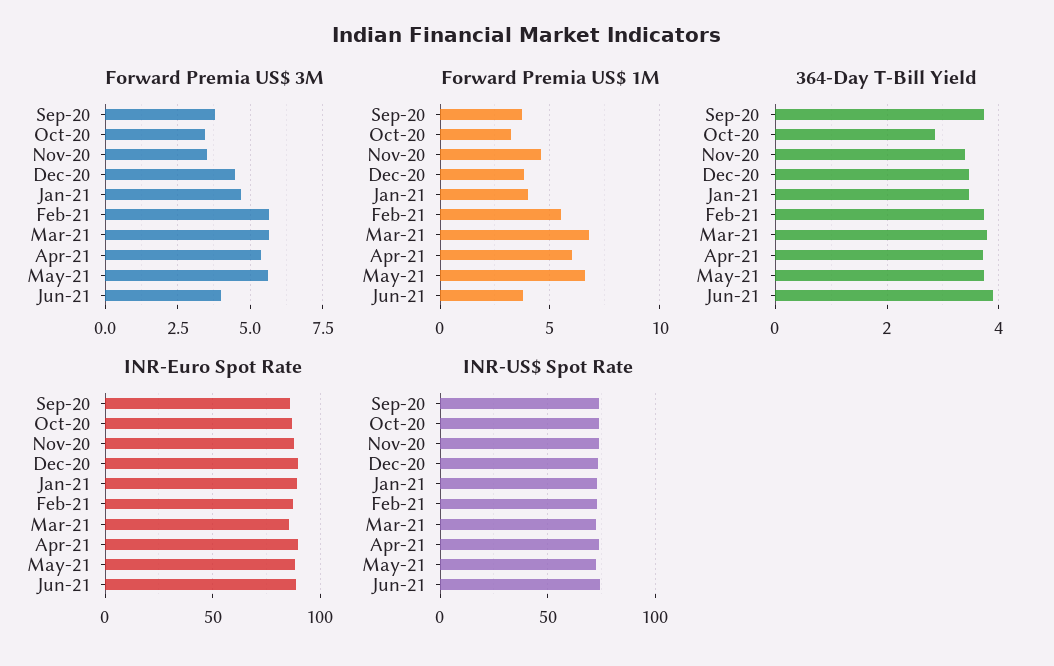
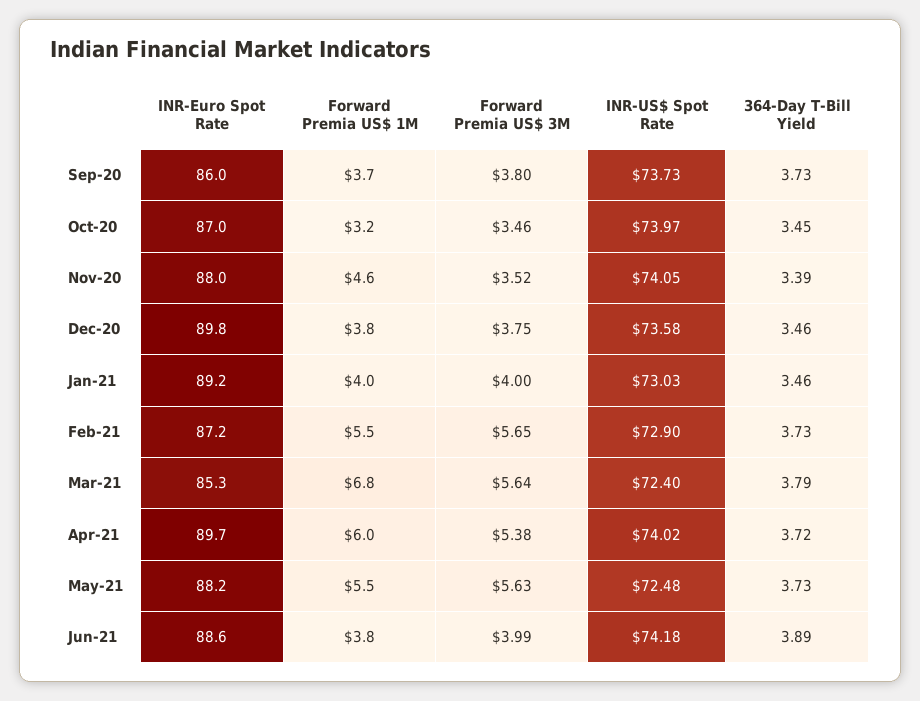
  {
    "Forward Premia US$ 3M": {
      "Sep-20": 3.8,
      "Oct-20": 3.46,
      "Nov-20": 3.52,
-     "Dec-20": 4.5,
+     "Dec-20": 3.75,
-     "Jan-21": 4.75,
+     "Jan-21": 4,
      "Feb-21": 5.65,
      "Mar-21": 5.64,
      "Apr-21": 5.38,
      "May-21": 5.63,
      "Jun-21": 3.99
    },
    "Forward Premia US$ 1M": {
      "Sep-20": 3.7,
      "Oct-20": 3.2,
      "Nov-20": 4.6,
      "Dec-20": 3.8,
      "Jan-21": 4,
      "Feb-21": 5.5,
      "Mar-21": 6.8,
      "Apr-21": 6,
-     "May-21": 6.5,
+     "May-21": 5.5,
      "Jun-21": 3.8
    },
    "364-Day T-Bill Yield": {
      "Sep-20": 3.73,
-     "Oct-20": 2.8,
+     "Oct-20": 3.45,
      "Nov-20": 3.39,
      "Dec-20": 3.46,
      "Jan-21": 3.46,
      "Feb-21": 3.73,
      "Mar-21": 3.79,
      "Apr-21": 3.72,
      "May-21": 3.73,
      "Jun-21": 3.89
    },
    "INR-Euro Spot Rate": {
      "Sep-20": 86,
      "Oct-20": 87,
      "Nov-20": 88,
      "Dec-20": 89.8,
      "Jan-21": 89.2,
      "Feb-21": 87.2,
      "Mar-21": 85.3,
      "Apr-21": 89.7,
      "May-21": 88.2,
      "Jun-21": 88.6
    },
    "INR-US$ Spot Rate": {
      "Sep-20": 73.73,
      "Oct-20": 73.97,
      "Nov-20": 74.05,
      "Dec-20": 73.58,
      "Jan-21": 73.03,
      "Feb-21": 72.9,
      "Mar-21": 72.4,
      "Apr-21": 74.02,
      "May-21": 72.48,
      "Jun-21": 74.18
    }
  }

